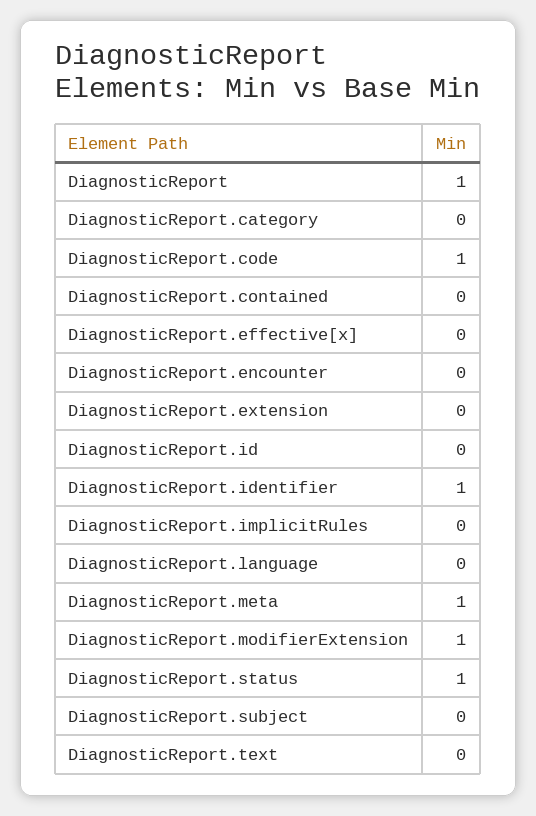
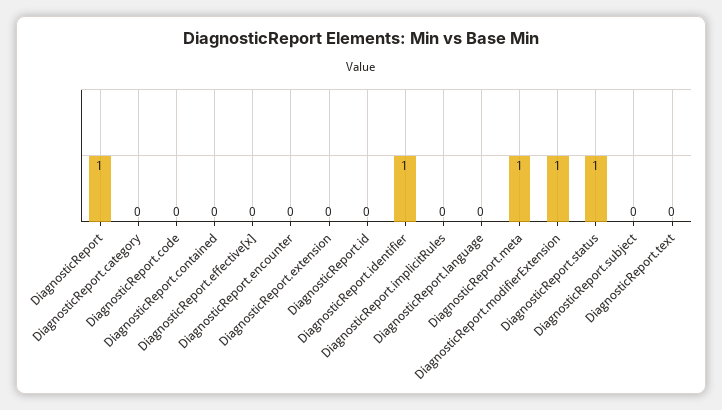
  {
    "DiagnosticReport": 1,
    "DiagnosticReport.category": 0,
-   "DiagnosticReport.code": 1,
+   "DiagnosticReport.code": 0,
    "DiagnosticReport.contained": 0,
    "DiagnosticReport.effective[x]": 0,
    "DiagnosticReport.encounter": 0,
    "DiagnosticReport.extension": 0,
    "DiagnosticReport.id": 0,
    "DiagnosticReport.identifier": 1,
    "DiagnosticReport.implicitRules": 0,
    "DiagnosticReport.language": 0,
    "DiagnosticReport.meta": 1,
    "DiagnosticReport.modifierExtension": 1,
    "DiagnosticReport.status": 1,
    "DiagnosticReport.subject": 0,
    "DiagnosticReport.text": 0
  }

